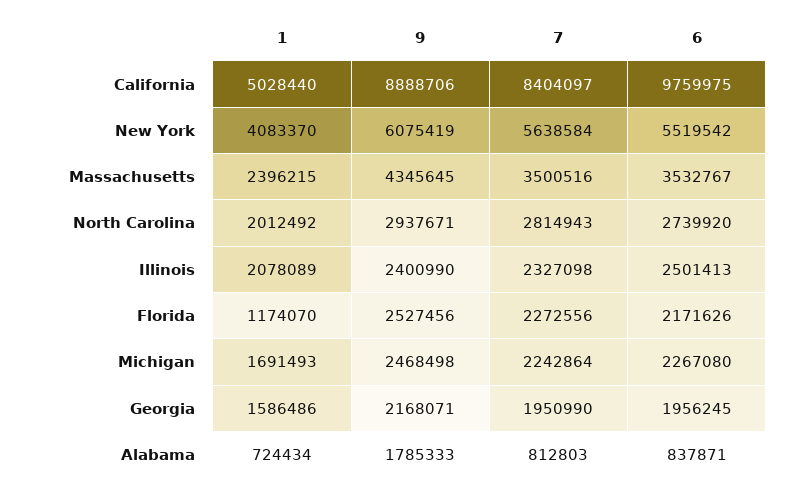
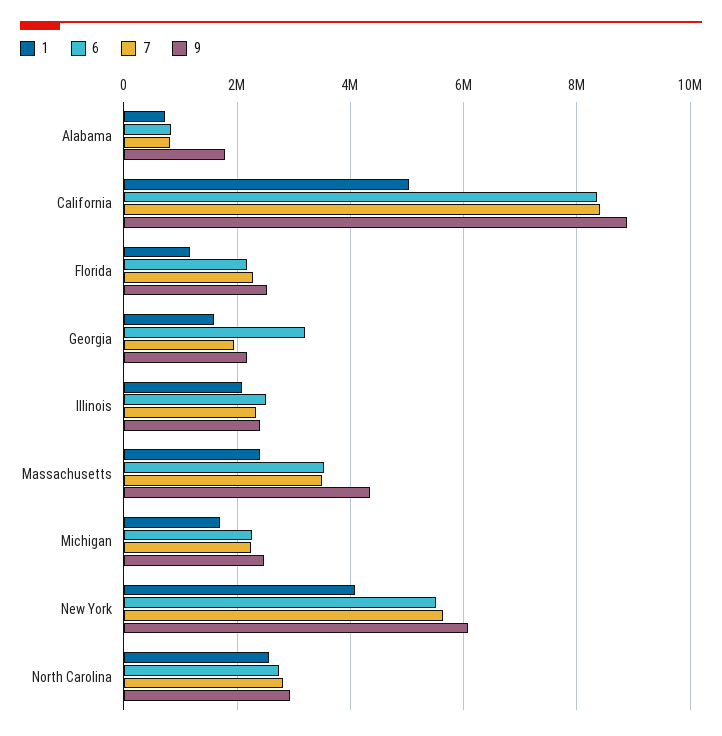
  {
    "1": {
      "California": 5028440,
      "New York": 4083370,
      "Massachusetts": 2396215,
-     "North Carolina": 2012492,
+     "North Carolina": 2600000,
      "Illinois": 2078089,
      "Florida": 1174070,
      "Michigan": 1691493,
      "Georgia": 1586486,
      "Alabama": 724434
    },
    "9": {
      "California": 8888706,
      "New York": 6075419,
      "Massachusetts": 4345645,
      "North Carolina": 2937671,
      "Illinois": 2400990,
      "Florida": 2527456,
      "Michigan": 2468498,
      "Georgia": 2168071,
      "Alabama": 1785333
    },
    "7": {
      "California": 8404097,
      "New York": 5638584,
      "Massachusetts": 3500516,
      "North Carolina": 2814943,
      "Illinois": 2327098,
      "Florida": 2272556,
      "Michigan": 2242864,
      "Georgia": 1950990,
      "Alabama": 812803
    },
    "6": {
-     "California": 9759975,
+     "California": 8400000,
      "New York": 5519542,
      "Massachusetts": 3532767,
      "North Carolina": 2739920,
      "Illinois": 2501413,
      "Florida": 2171626,
      "Michigan": 2267080,
-     "Georgia": 1956245,
+     "Georgia": 3200000,
      "Alabama": 837871
    }
  }

